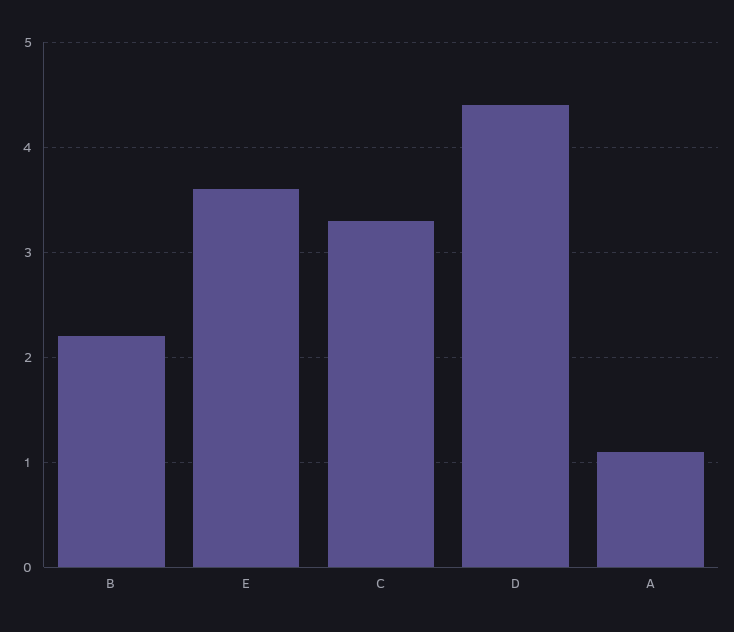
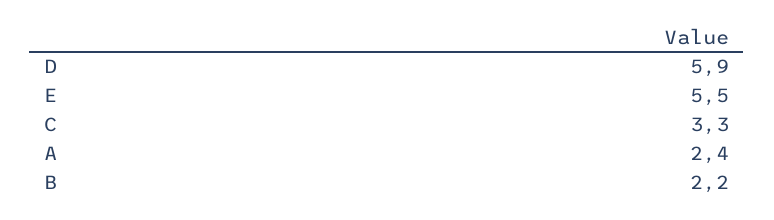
  {
    "B": 2.2,
-   "E": 3.6,
+   "E": 5.5,
    "C": 3.3,
-   "D": 4.4,
+   "D": 5.9,
-   "A": 1.1
+   "A": 2.4
  }

